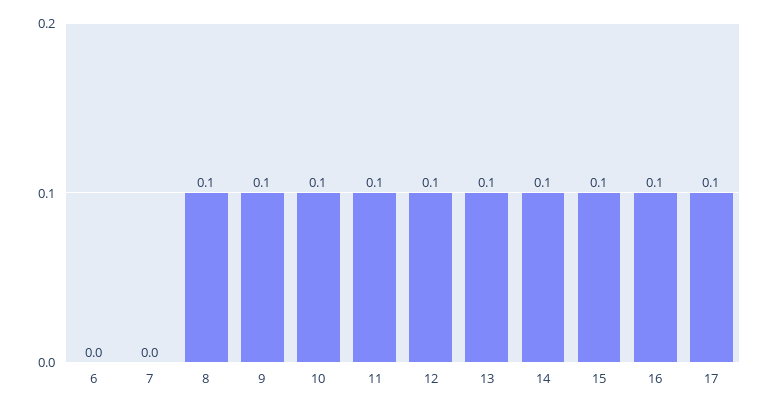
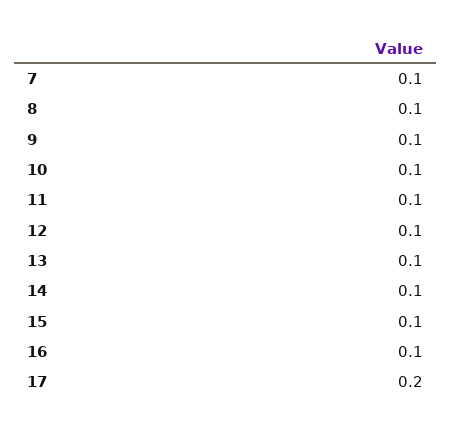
  {
-   "6": 0,
-   "7": 0,
+   "7": 0.1,
    "8": 0.1,
    "9": 0.1,
    "10": 0.1,
    "11": 0.1,
    "12": 0.1,
    "13": 0.1,
    "14": 0.1,
    "15": 0.1,
    "16": 0.1,
-   "17": 0.1
+   "17": 0.2
  }

